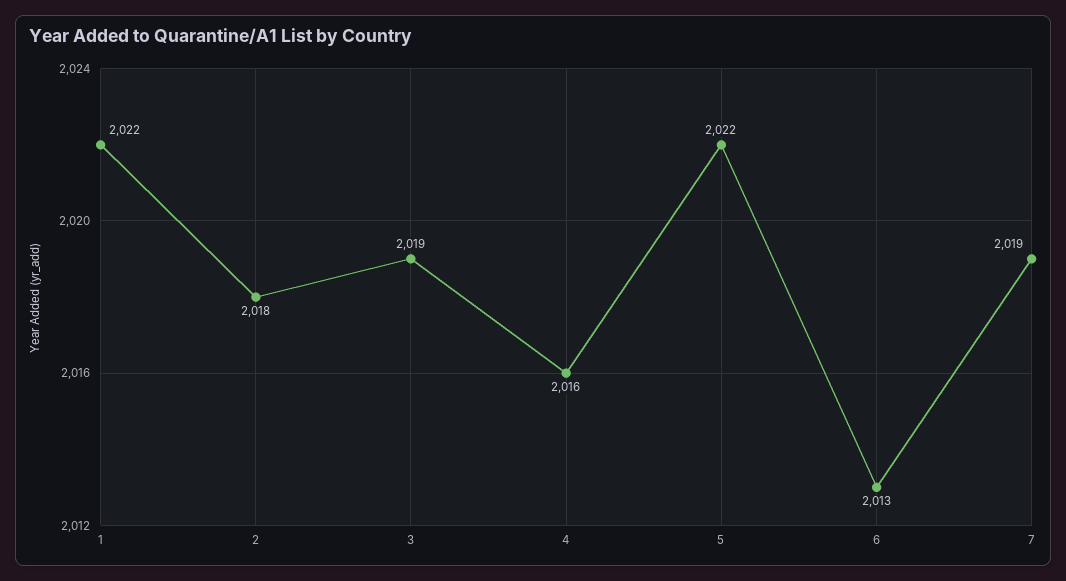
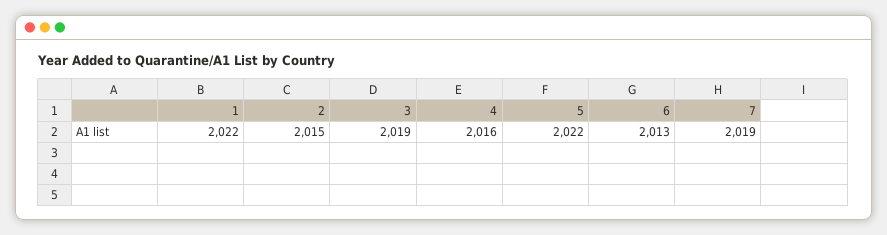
  {
    "1": 2022,
-   "2": 2018,
+   "2": 2015,
    "3": 2019,
    "4": 2016,
    "5": 2022,
    "6": 2013,
    "7": 2019
  }

